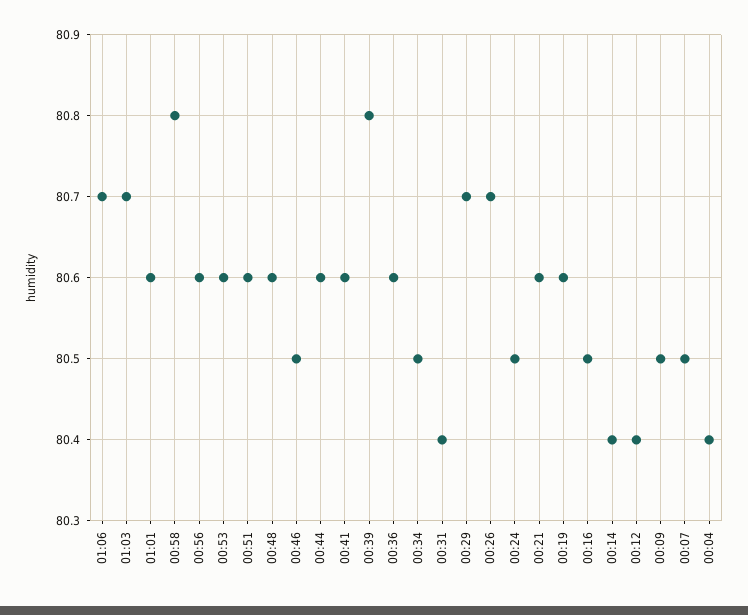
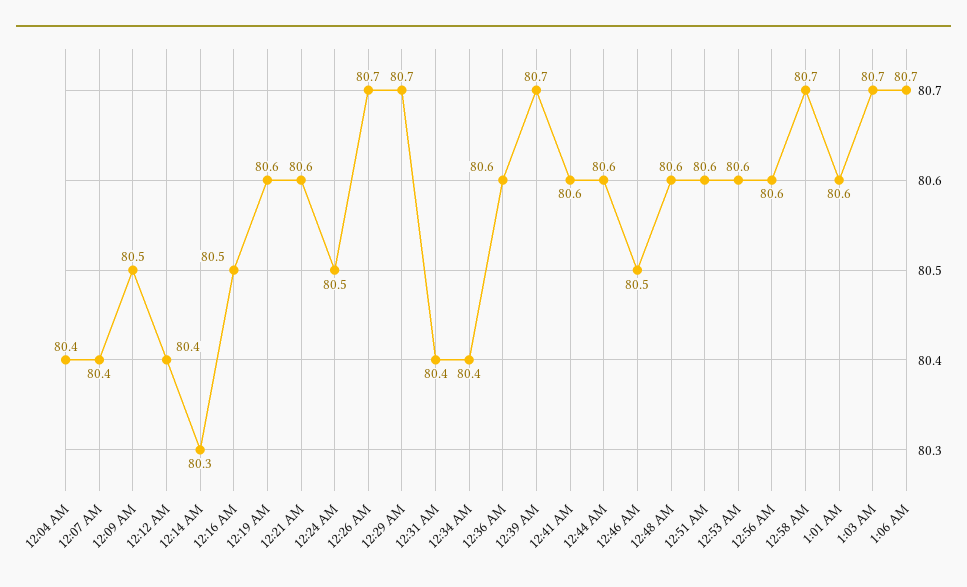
  {
    "01:06": 80.7,
    "01:03": 80.7,
    "01:01": 80.6,
-   "00:58": 80.8,
+   "00:58": 80.7,
    "00:56": 80.6,
    "00:53": 80.6,
    "00:51": 80.6,
    "00:48": 80.6,
    "00:46": 80.5,
    "00:44": 80.6,
    "00:41": 80.6,
-   "00:39": 80.8,
+   "00:39": 80.7,
    "00:36": 80.6,
-   "00:34": 80.5,
+   "00:34": 80.4,
    "00:31": 80.4,
    "00:29": 80.7,
    "00:26": 80.7,
    "00:24": 80.5,
    "00:21": 80.6,
    "00:19": 80.6,
    "00:16": 80.5,
-   "00:14": 80.4,
+   "00:14": 80.3,
    "00:12": 80.4,
    "00:09": 80.5,
-   "00:07": 80.5,
+   "00:07": 80.4,
    "00:04": 80.4
  }

